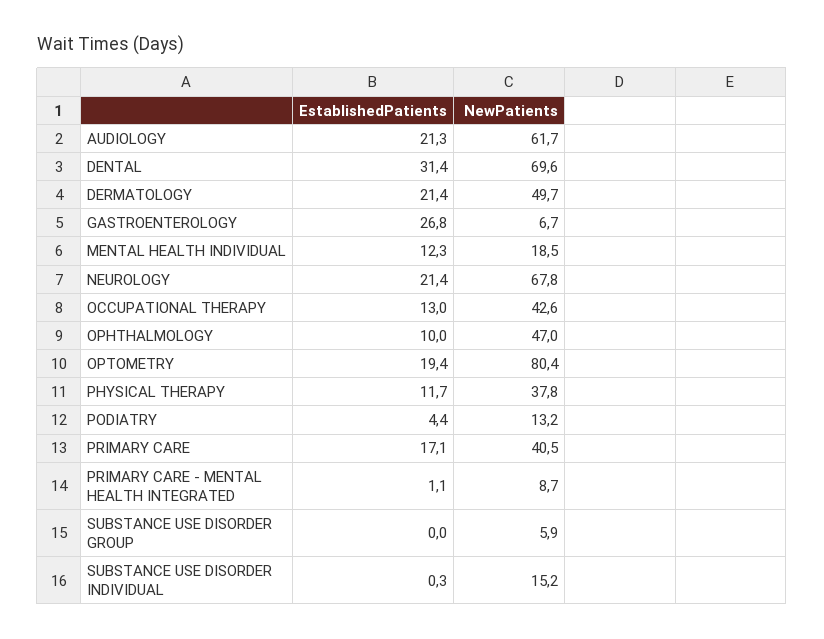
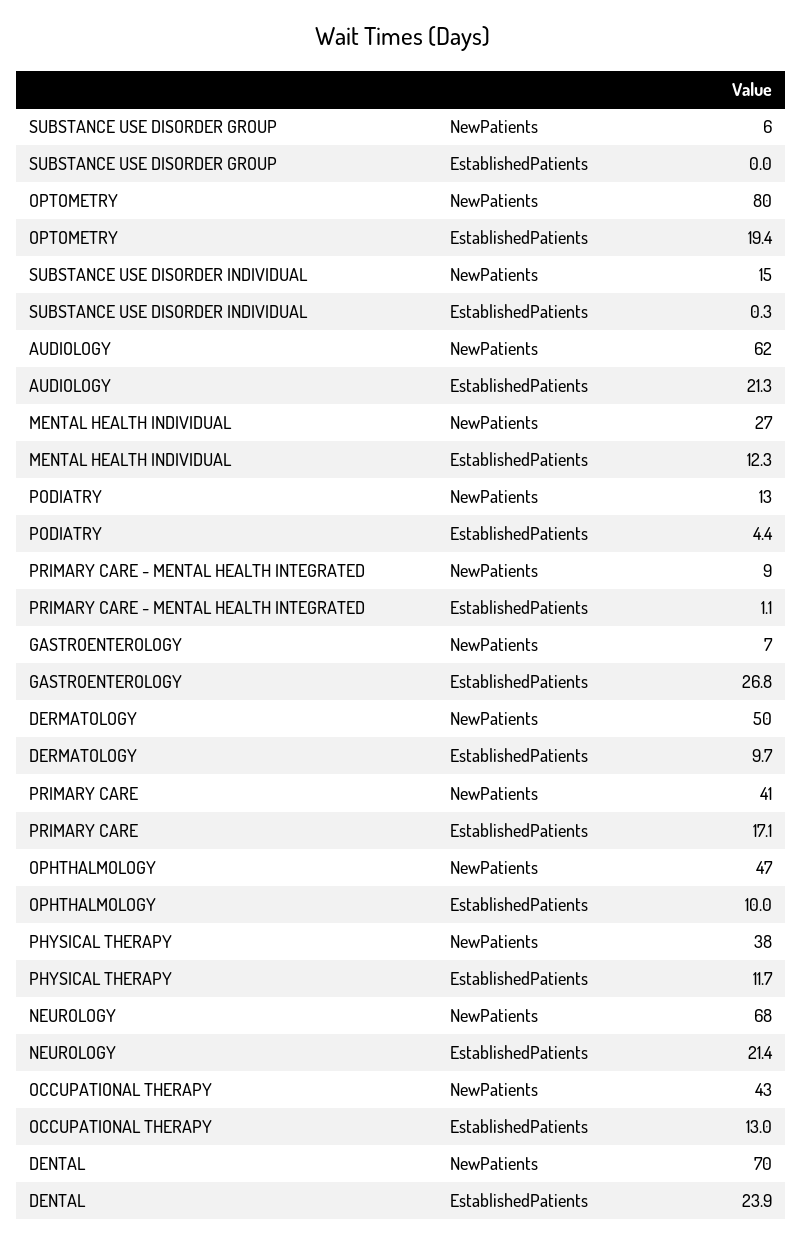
  {
    "EstablishedPatients": {
      "AUDIOLOGY": 21.3,
-     "DENTAL": 31.4,
+     "DENTAL": 23.9,
-     "DERMATOLOGY": 21.4,
+     "DERMATOLOGY": 9.7,
      "GASTROENTEROLOGY": 26.8,
      "MENTAL HEALTH INDIVIDUAL": 12.3,
      "NEUROLOGY": 21.4,
      "OCCUPATIONAL THERAPY": 13,
      "OPHTHALMOLOGY": 10,
      "OPTOMETRY": 19.4,
      "PHYSICAL THERAPY": 11.7,
      "PODIATRY": 4.4,
      "PRIMARY CARE": 17.1,
      "PRIMARY CARE - MENTAL HEALTH INTEGRATED": 1.1,
      "SUBSTANCE USE DISORDER GROUP": 0,
      "SUBSTANCE USE DISORDER INDIVIDUAL": 0.3
    },
    "NewPatients": {
      "AUDIOLOGY": 61.7,
      "DENTAL": 69.6,
      "DERMATOLOGY": 49.7,
      "GASTROENTEROLOGY": 6.7,
-     "MENTAL HEALTH INDIVIDUAL": 18.5,
+     "MENTAL HEALTH INDIVIDUAL": 27,
      "NEUROLOGY": 67.8,
      "OCCUPATIONAL THERAPY": 42.6,
      "OPHTHALMOLOGY": 47,
      "OPTOMETRY": 80.4,
      "PHYSICAL THERAPY": 37.8,
      "PODIATRY": 13.2,
      "PRIMARY CARE": 40.5,
      "PRIMARY CARE - MENTAL HEALTH INTEGRATED": 8.7,
      "SUBSTANCE USE DISORDER GROUP": 5.9,
      "SUBSTANCE USE DISORDER INDIVIDUAL": 15.2
    }
  }

